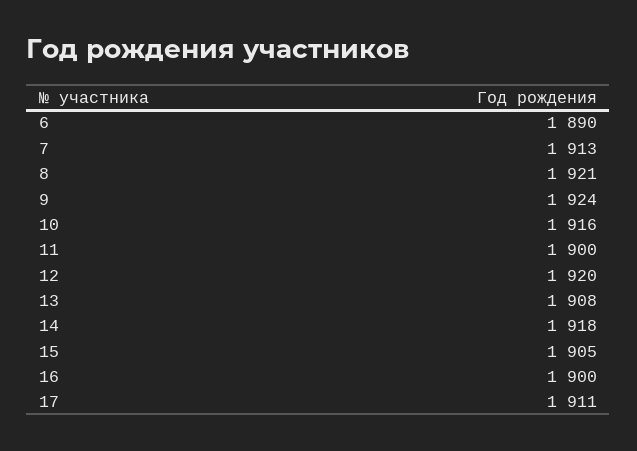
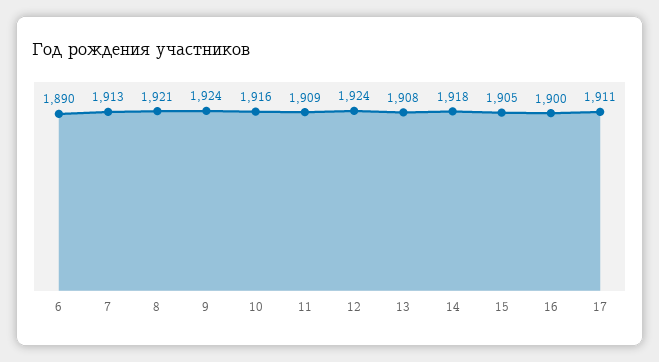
  {
    "6": 1890,
    "7": 1913,
    "8": 1921,
    "9": 1924,
    "10": 1916,
-   "11": 1900,
+   "11": 1909,
-   "12": 1920,
+   "12": 1924,
    "13": 1908,
    "14": 1918,
    "15": 1905,
    "16": 1900,
    "17": 1911
  }

